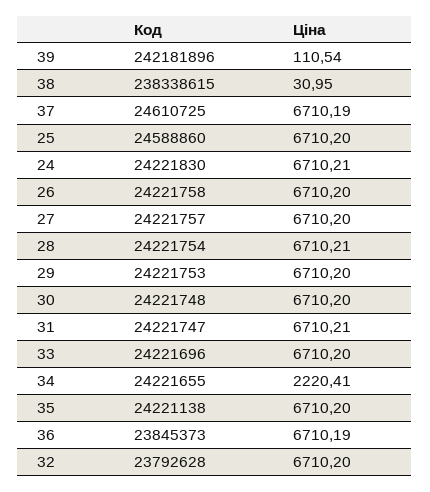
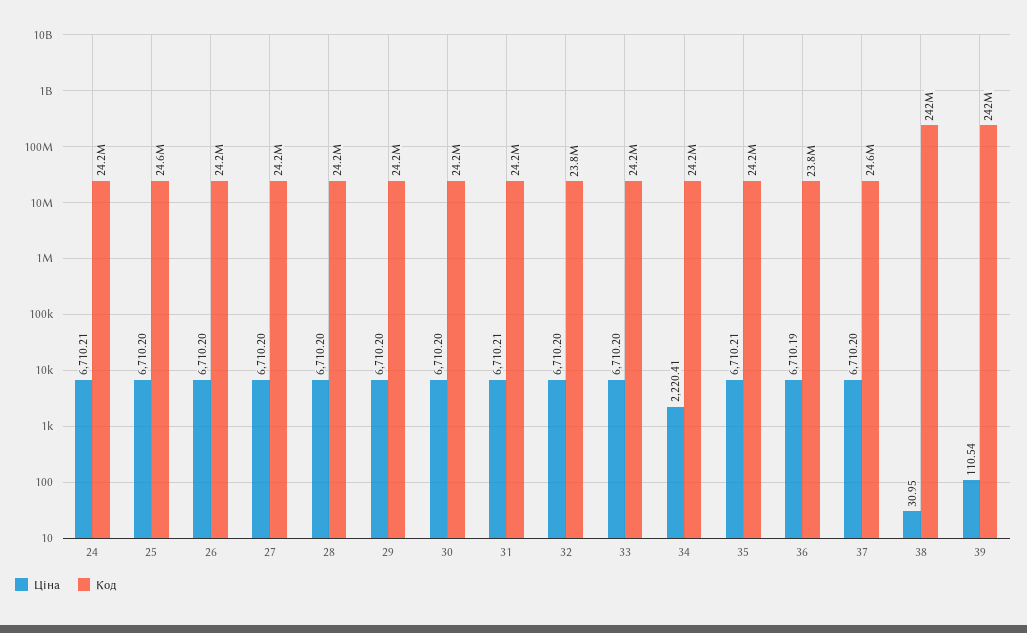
  {
    "Код": {
      "39": 242181896,
-     "38": 238338615,
+     "38": 242000000,
      "37": 24610725,
      "25": 24588860,
      "24": 24221830,
      "26": 24221758,
      "27": 24221757,
      "28": 24221754,
      "29": 24221753,
      "30": 24221748,
      "31": 24221747,
      "33": 24221696,
      "34": 24221655,
      "35": 24221138,
      "36": 23845373,
      "32": 23792628
    },
    "Ціна": {
      "39": 110.54,
      "38": 30.95,
-     "37": 6710.19,
+     "37": 6710.2,
      "25": 6710.2,
      "24": 6710.21,
      "26": 6710.2,
      "27": 6710.2,
-     "28": 6710.21,
+     "28": 6710.2,
      "29": 6710.2,
      "30": 6710.2,
      "31": 6710.21,
      "33": 6710.2,
      "34": 2220.41,
-     "35": 6710.2,
+     "35": 6710.21,
      "36": 6710.19,
      "32": 6710.2
    }
  }

